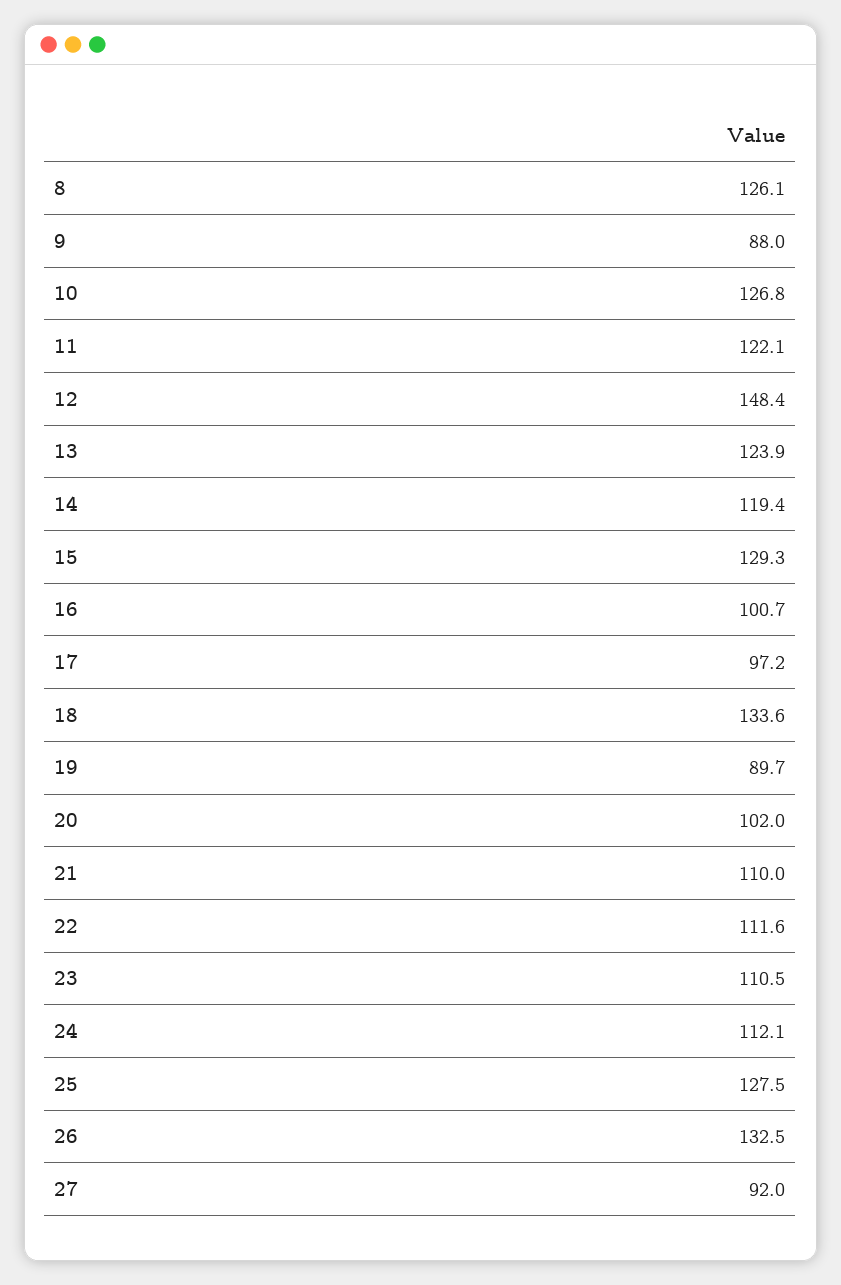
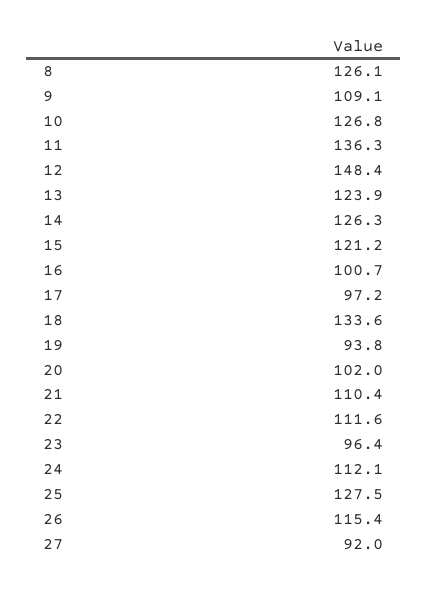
  {
    "8": 126.1,
-   "9": 88,
+   "9": 109.1,
    "10": 126.8,
-   "11": 122.1,
+   "11": 136.3,
    "12": 148.4,
    "13": 123.9,
-   "14": 119.4,
+   "14": 126.3,
-   "15": 129.3,
+   "15": 121.2,
    "16": 100.7,
    "17": 97.2,
    "18": 133.6,
-   "19": 89.7,
+   "19": 93.8,
    "20": 102,
-   "21": 110,
+   "21": 110.4,
    "22": 111.6,
-   "23": 110.5,
+   "23": 96.4,
    "24": 112.1,
    "25": 127.5,
-   "26": 132.5,
+   "26": 115.4,
    "27": 92
  }

